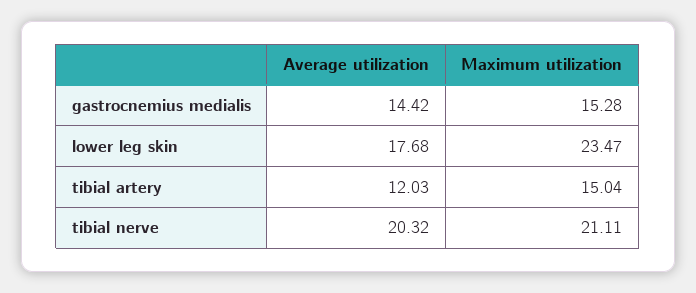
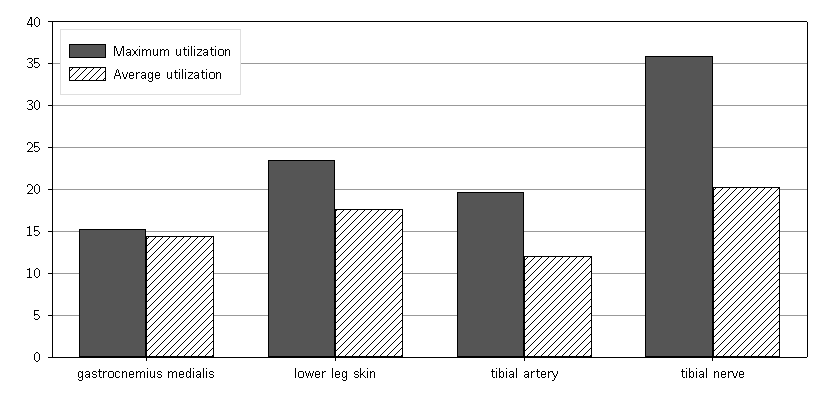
  {
    "Average utilization": {
      "gastrocnemius medialis": 14.42,
      "lower leg skin": 17.68,
      "tibial artery": 12.03,
      "tibial nerve": 20.32
    },
    "Maximum utilization": {
      "gastrocnemius medialis": 15.28,
      "lower leg skin": 23.47,
-     "tibial artery": 15.04,
+     "tibial artery": 20,
-     "tibial nerve": 21.11
+     "tibial nerve": 36
    }
  }

